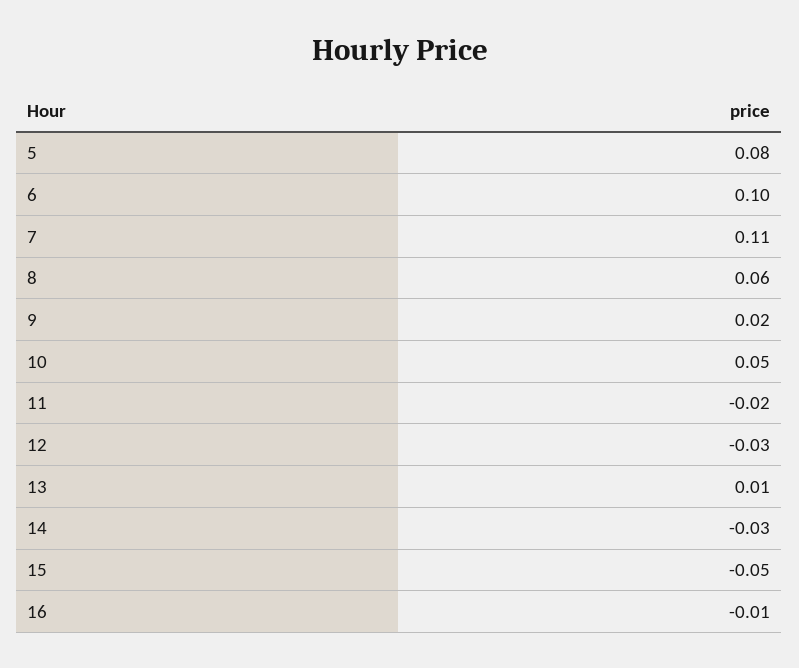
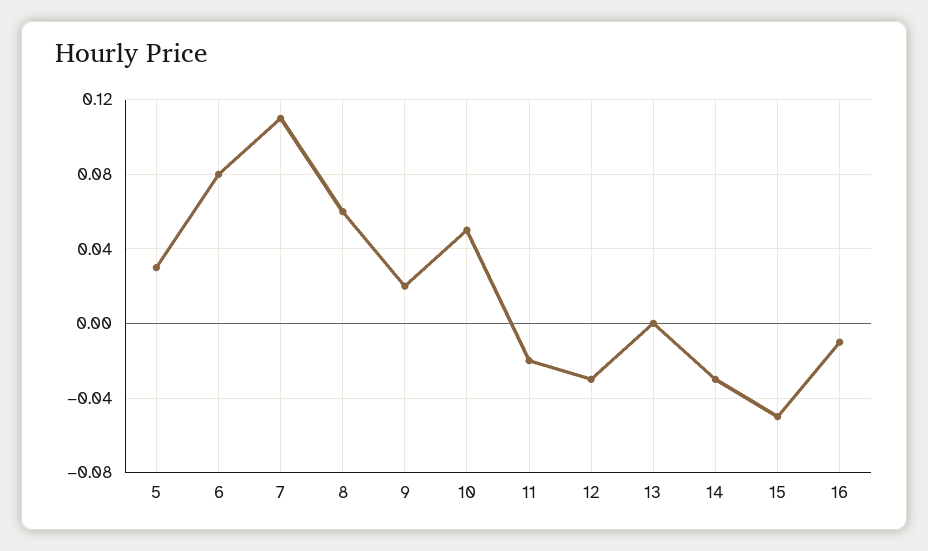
  {
-   "5": 0.08,
+   "5": 0.03,
-   "6": 0.1,
+   "6": 0.08,
    "7": 0.11,
    "8": 0.06,
    "9": 0.02,
    "10": 0.05,
    "11": -0.02,
    "12": -0.03,
-   "13": 0.01,
+   "13": 0,
    "14": -0.03,
    "15": -0.05,
    "16": -0.01
  }

